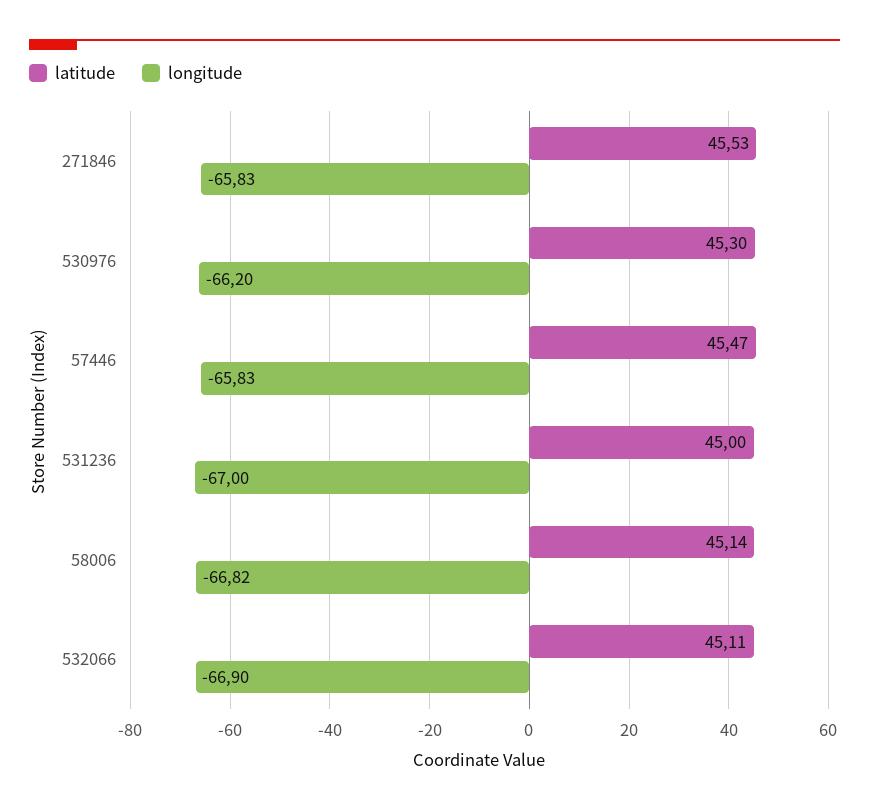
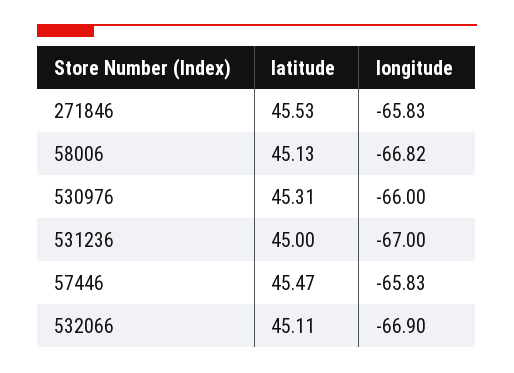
  {
    "latitude": {
      "271846": 45.53,
-     "530976": 45.3,
+     "530976": 45.31,
      "57446": 45.47,
      "531236": 45,
-     "58006": 45.14,
+     "58006": 45.13,
      "532066": 45.11
    },
    "longitude": {
      "271846": -65.83,
-     "530976": -66.2,
+     "530976": -66,
      "57446": -65.83,
      "531236": -67,
      "58006": -66.82,
      "532066": -66.9
    }
  }

